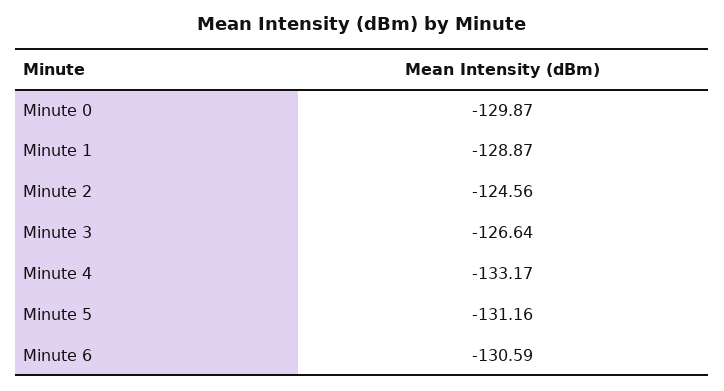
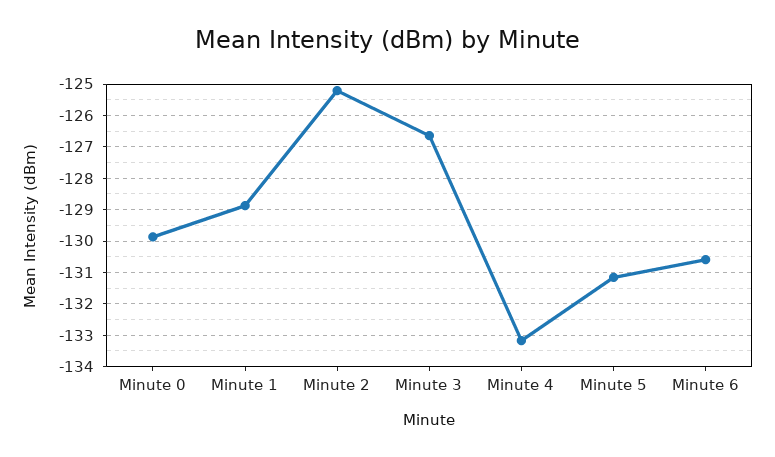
  {
    "Minute 0": -129.87,
    "Minute 1": -128.87,
-   "Minute 2": -124.56,
+   "Minute 2": -125.2,
    "Minute 3": -126.64,
    "Minute 4": -133.17,
    "Minute 5": -131.16,
    "Minute 6": -130.59
  }

